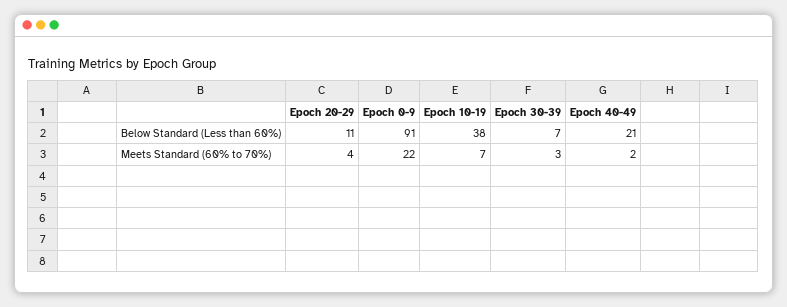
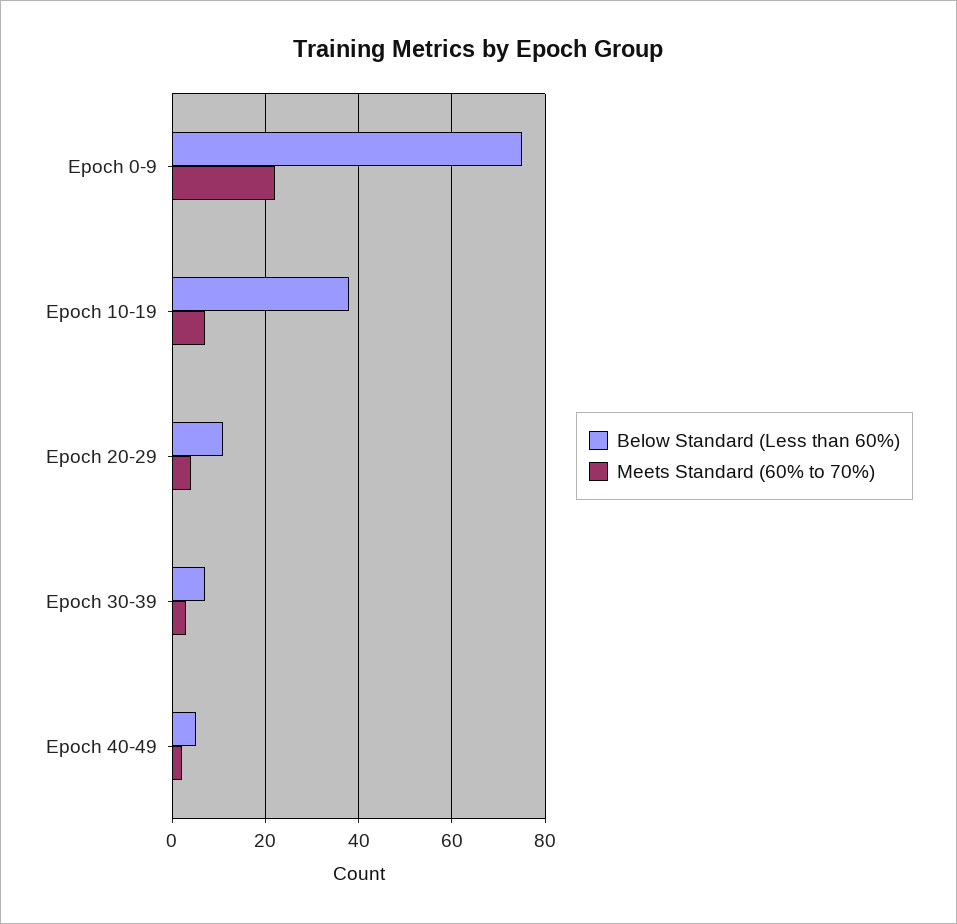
  {
    "Below Standard (Less than 60%)": {
      "Epoch 20-29": 11,
-     "Epoch 0-9": 91,
+     "Epoch 0-9": 75,
      "Epoch 10-19": 38,
      "Epoch 30-39": 7,
-     "Epoch 40-49": 21
+     "Epoch 40-49": 5
    },
    "Meets Standard (60% to 70%)": {
      "Epoch 20-29": 4,
      "Epoch 0-9": 22,
      "Epoch 10-19": 7,
      "Epoch 30-39": 3,
      "Epoch 40-49": 2
    }
  }

